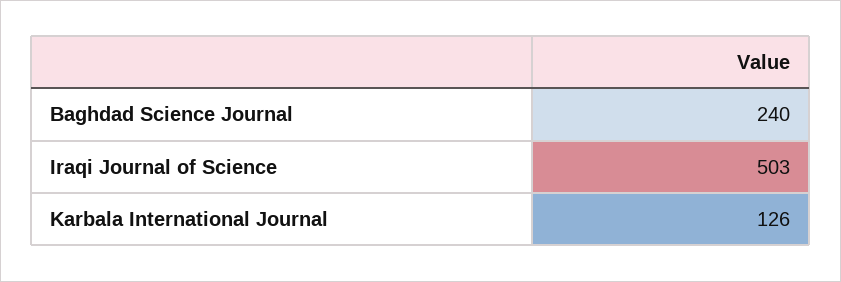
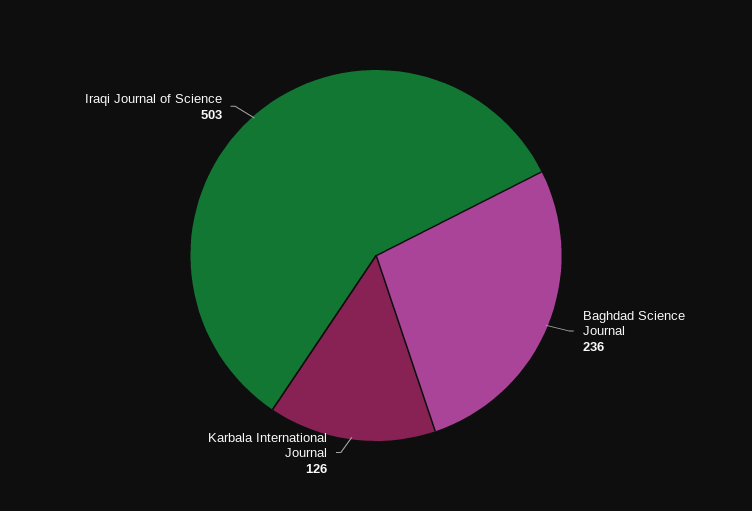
  {
-   "Baghdad Science Journal": 240,
+   "Baghdad Science Journal": 236,
    "Iraqi Journal of Science": 503,
    "Karbala International Journal": 126
  }

